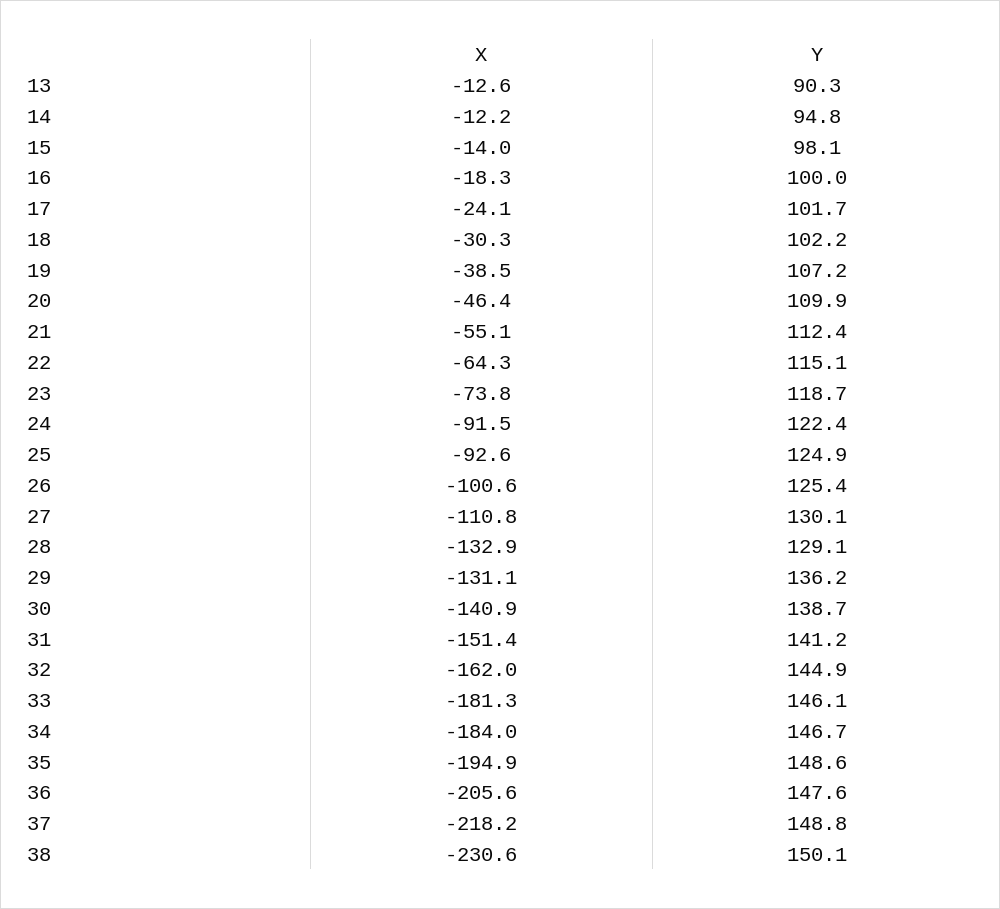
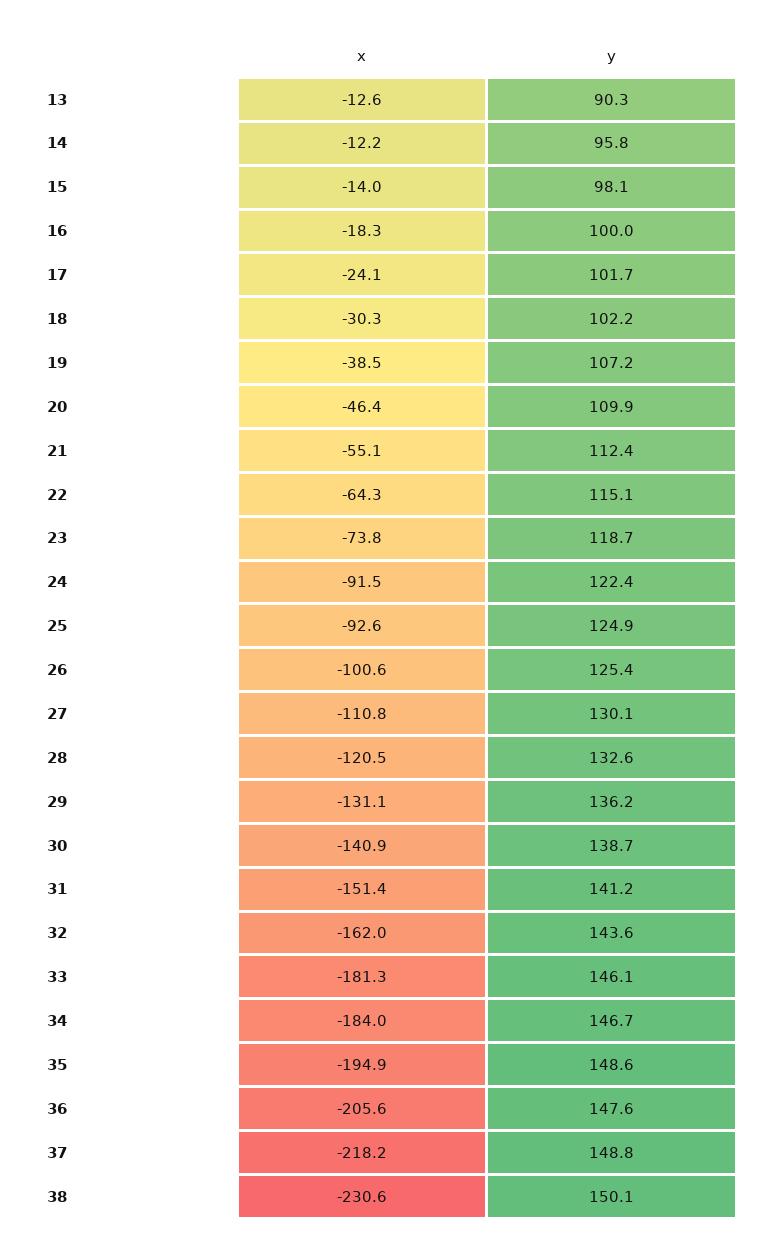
  {
    "X": {
      "13": -12.6,
      "14": -12.2,
      "15": -14,
      "16": -18.3,
      "17": -24.1,
      "18": -30.3,
      "19": -38.5,
      "20": -46.4,
      "21": -55.1,
      "22": -64.3,
      "23": -73.8,
      "24": -91.5,
      "25": -92.6,
      "26": -100.6,
      "27": -110.8,
-     "28": -132.9,
+     "28": -120.5,
      "29": -131.1,
      "30": -140.9,
      "31": -151.4,
      "32": -162,
      "33": -181.3,
      "34": -184,
      "35": -194.9,
      "36": -205.6,
      "37": -218.2,
      "38": -230.6
    },
    "Y": {
      "13": 90.3,
-     "14": 94.8,
+     "14": 95.8,
      "15": 98.1,
      "16": 100,
      "17": 101.7,
      "18": 102.2,
      "19": 107.2,
      "20": 109.9,
      "21": 112.4,
      "22": 115.1,
      "23": 118.7,
      "24": 122.4,
      "25": 124.9,
      "26": 125.4,
      "27": 130.1,
-     "28": 129.1,
+     "28": 132.6,
      "29": 136.2,
      "30": 138.7,
      "31": 141.2,
-     "32": 144.9,
+     "32": 143.6,
      "33": 146.1,
      "34": 146.7,
      "35": 148.6,
      "36": 147.6,
      "37": 148.8,
      "38": 150.1
    }
  }

